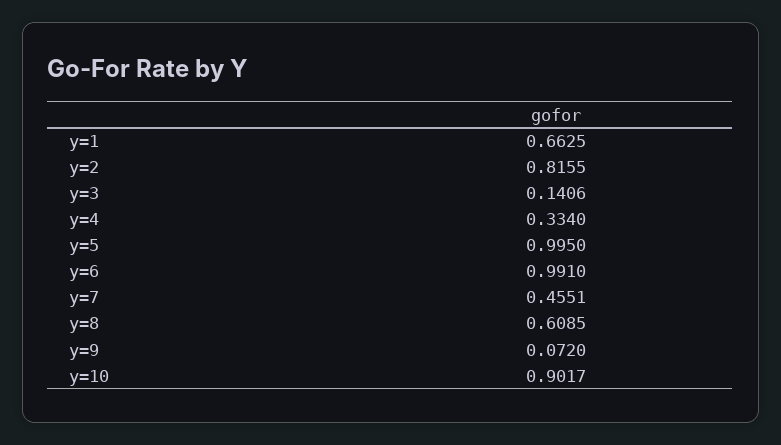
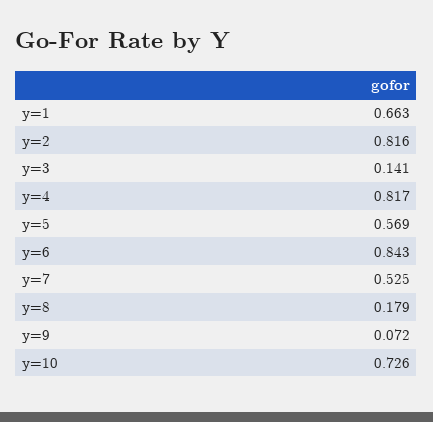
  {
    "y=1": 0.6625,
    "y=2": 0.8155,
    "y=3": 0.1406,
-   "y=4": 0.334,
+   "y=4": 0.817,
-   "y=5": 0.995,
+   "y=5": 0.569,
-   "y=6": 0.991,
+   "y=6": 0.843,
-   "y=7": 0.4551,
+   "y=7": 0.525,
-   "y=8": 0.6085,
+   "y=8": 0.179,
    "y=9": 0.072,
-   "y=10": 0.9017
+   "y=10": 0.726
  }

